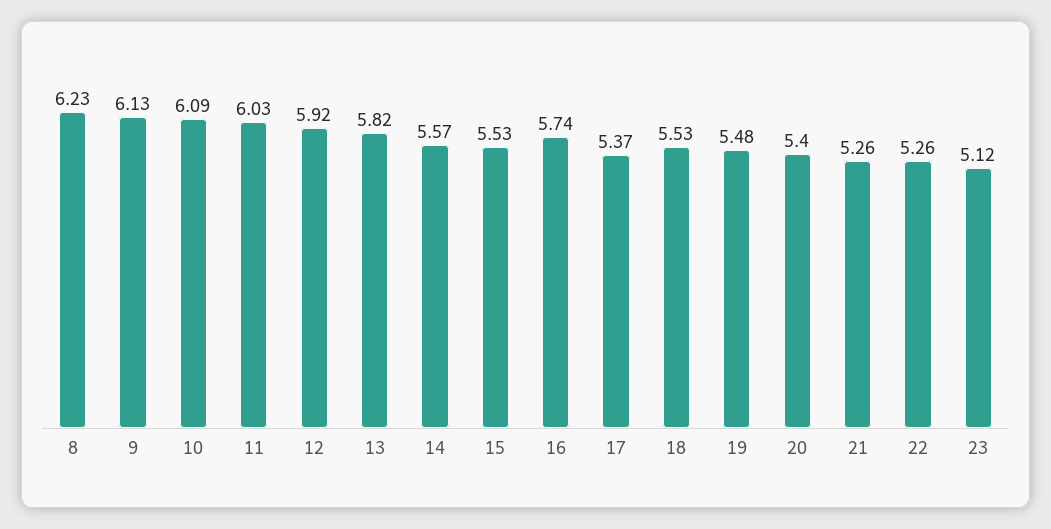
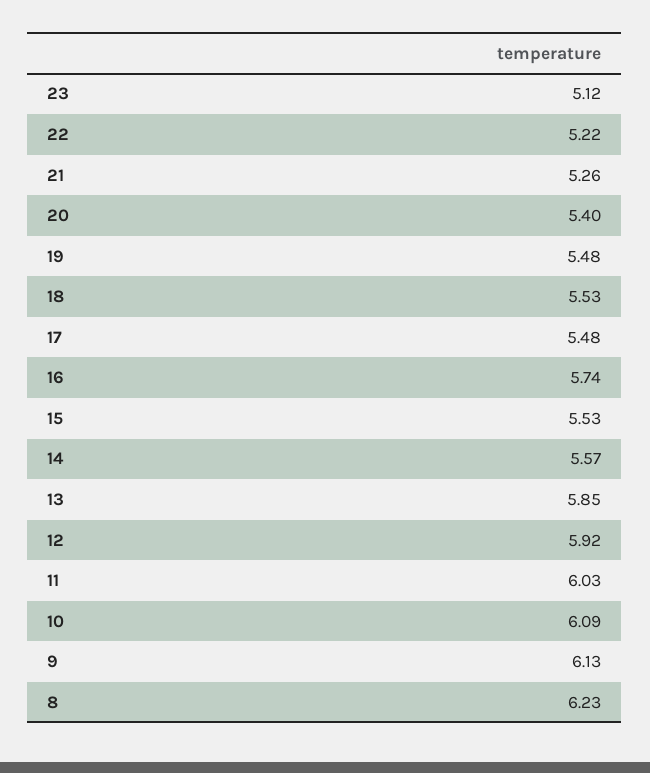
  {
    "8": 6.23,
    "9": 6.13,
    "10": 6.09,
    "11": 6.03,
    "12": 5.92,
-   "13": 5.82,
+   "13": 5.85,
    "14": 5.57,
    "15": 5.53,
    "16": 5.74,
-   "17": 5.37,
+   "17": 5.48,
    "18": 5.53,
    "19": 5.48,
    "20": 5.4,
    "21": 5.26,
-   "22": 5.26,
+   "22": 5.22,
    "23": 5.12
  }

